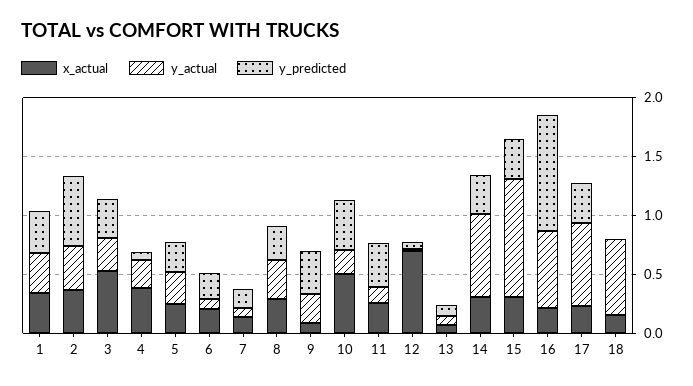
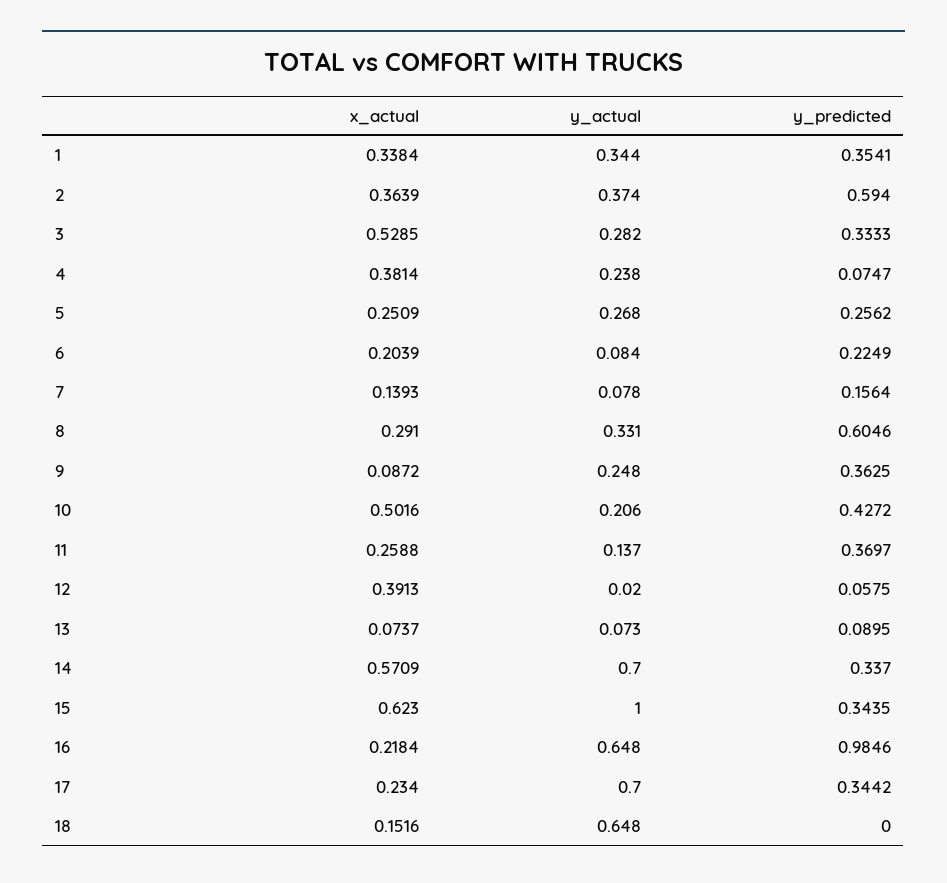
  {
    "x_actual": {
      "1": 0.3384,
      "2": 0.3639,
      "3": 0.5285,
      "4": 0.3814,
      "5": 0.2509,
      "6": 0.2039,
      "7": 0.1393,
      "8": 0.291,
      "9": 0.0872,
      "10": 0.5016,
      "11": 0.2588,
-     "12": 0.7,
+     "12": 0.3913,
      "13": 0.0737,
-     "14": 0.3,
+     "14": 0.5709,
-     "15": 0.3,
+     "15": 0.623,
      "16": 0.2184,
      "17": 0.234,
      "18": 0.1516
    },
    "y_actual": {
      "1": 0.344,
      "2": 0.374,
      "3": 0.282,
      "4": 0.238,
      "5": 0.268,
      "6": 0.084,
      "7": 0.078,
      "8": 0.331,
      "9": 0.248,
      "10": 0.206,
      "11": 0.137,
      "12": 0.02,
      "13": 0.073,
      "14": 0.7,
      "15": 1,
      "16": 0.648,
      "17": 0.7,
      "18": 0.648
    },
    "y_predicted": {
      "1": 0.3541,
      "2": 0.594,
      "3": 0.3333,
      "4": 0.0747,
      "5": 0.2562,
      "6": 0.2249,
      "7": 0.1564,
-     "8": 0.3,
+     "8": 0.6046,
      "9": 0.3625,
      "10": 0.4272,
      "11": 0.3697,
      "12": 0.0575,
      "13": 0.0895,
      "14": 0.337,
      "15": 0.3435,
      "16": 0.9846,
      "17": 0.3442,
      "18": 0
    }
  }

